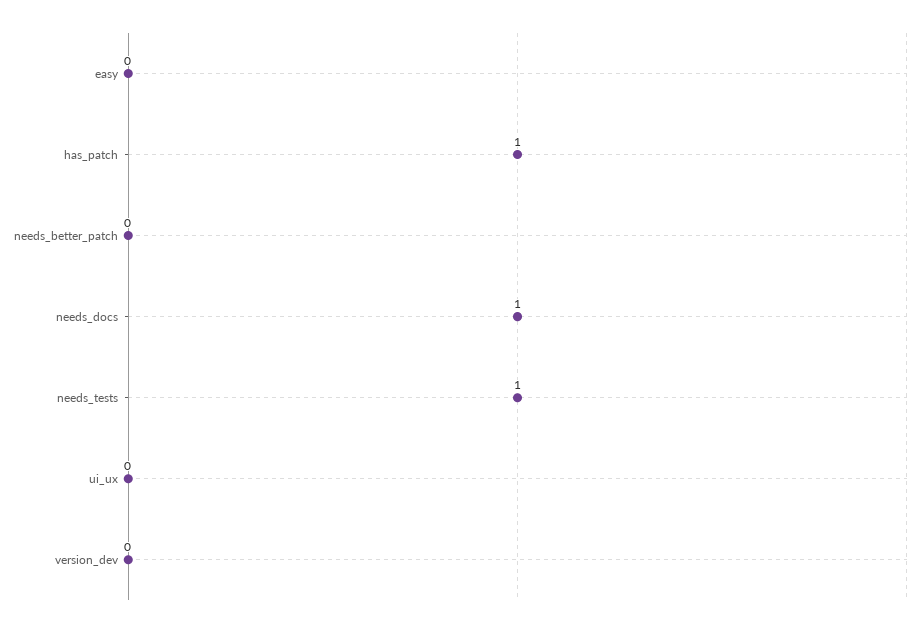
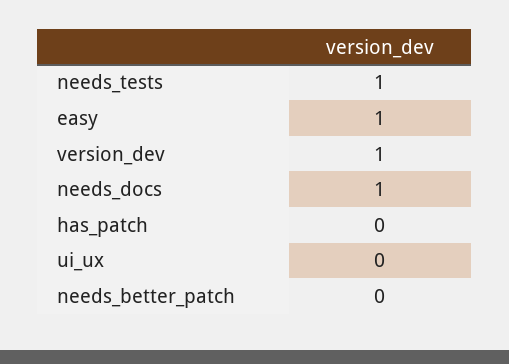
  {
-   "easy": 0,
+   "easy": 1,
-   "has_patch": 1,
+   "has_patch": 0,
    "needs_better_patch": 0,
    "needs_docs": 1,
    "needs_tests": 1,
    "ui_ux": 0,
-   "version_dev": 0
+   "version_dev": 1
  }

